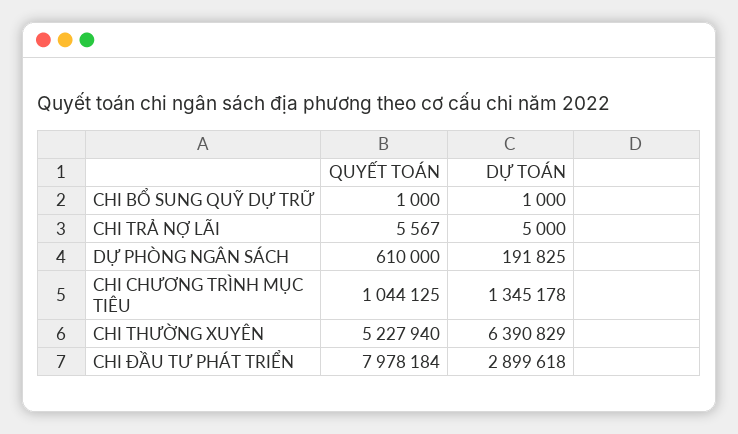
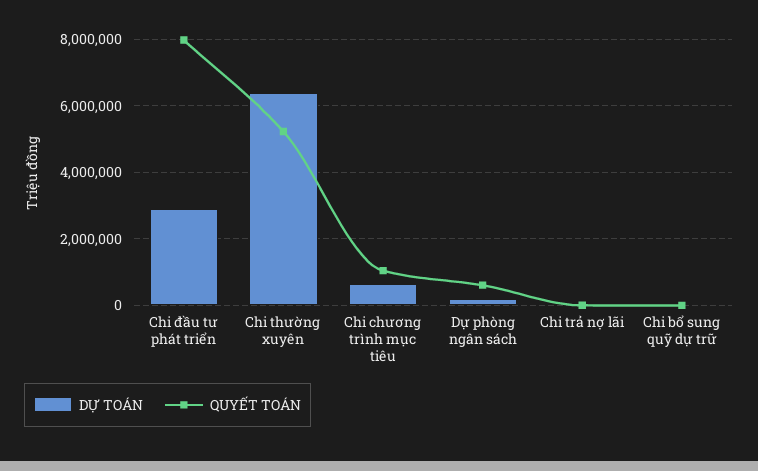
  {
    "QUYẾT TOÁN": {
      "CHI BỔ SUNG QUỸ DỰ TRỮ": 1000,
      "CHI TRẢ NỢ LÃI": 5567,
      "DỰ PHÒNG NGÂN SÁCH": 610000,
      "CHI CHƯƠNG TRÌNH MỤC TIÊU": 1044125,
      "CHI THƯỜNG XUYÊN": 5227940,
      "CHI ĐẦU TƯ PHÁT TRIỂN": 7978184
    },
    "DỰ TOÁN": {
      "CHI BỔ SUNG QUỸ DỰ TRỮ": 1000,
      "CHI TRẢ NỢ LÃI": 5000,
      "DỰ PHÒNG NGÂN SÁCH": 191825,
-     "CHI CHƯƠNG TRÌNH MỤC TIÊU": 1345178,
+     "CHI CHƯƠNG TRÌNH MỤC TIÊU": 600000,
      "CHI THƯỜNG XUYÊN": 6390829,
      "CHI ĐẦU TƯ PHÁT TRIỂN": 2899618
    }
  }

